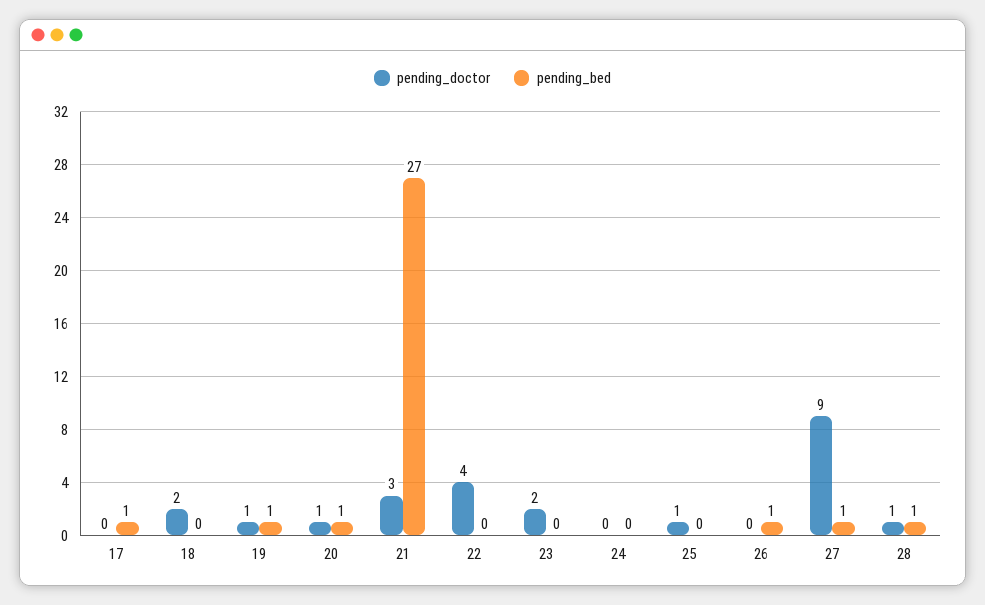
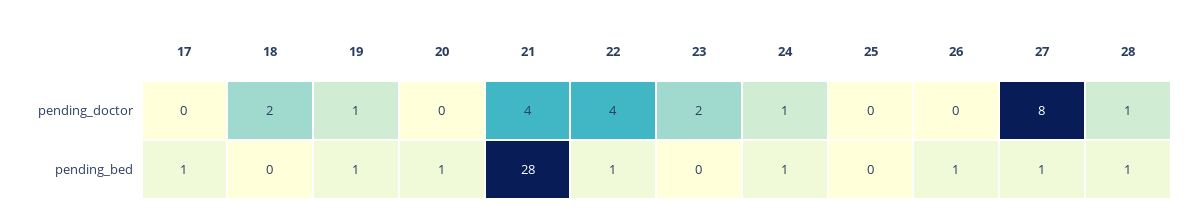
  {
    "pending_doctor": {
      "17": 0,
      "18": 2,
      "19": 1,
-     "20": 1,
+     "20": 0,
-     "21": 3,
+     "21": 4,
      "22": 4,
      "23": 2,
-     "24": 0,
+     "24": 1,
-     "25": 1,
+     "25": 0,
      "26": 0,
-     "27": 9,
+     "27": 8,
      "28": 1
    },
    "pending_bed": {
      "17": 1,
      "18": 0,
      "19": 1,
      "20": 1,
-     "21": 27,
+     "21": 28,
-     "22": 0,
+     "22": 1,
      "23": 0,
-     "24": 0,
+     "24": 1,
      "25": 0,
      "26": 1,
      "27": 1,
      "28": 1
    }
  }

